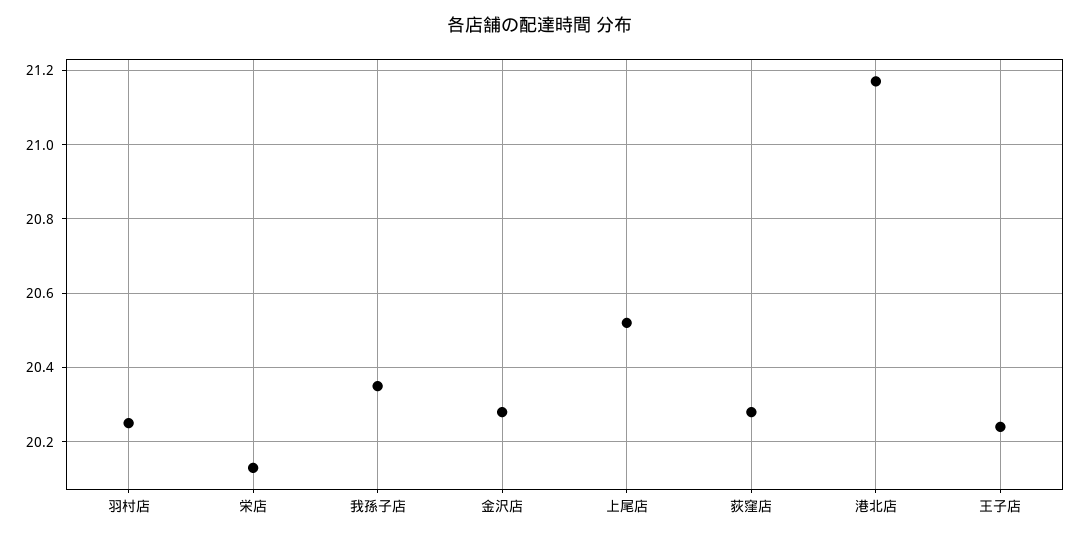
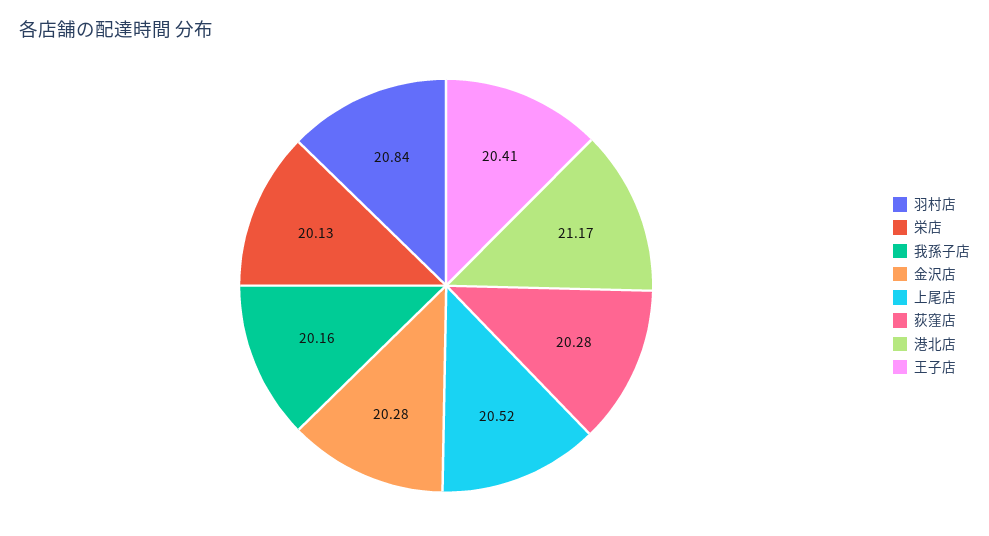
  {
-   "羽村店": 20.25,
+   "羽村店": 20.84,
    "栄店": 20.13,
-   "我孫子店": 20.35,
+   "我孫子店": 20.16,
    "金沢店": 20.28,
    "上尾店": 20.52,
    "荻窪店": 20.28,
    "港北店": 21.17,
-   "王子店": 20.25
+   "王子店": 20.41
  }

